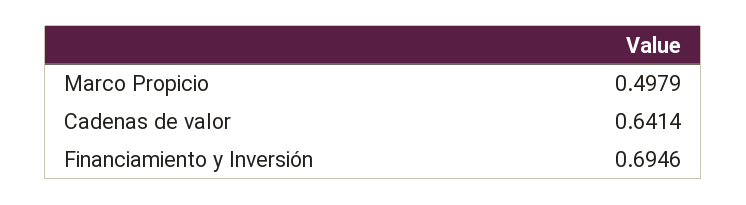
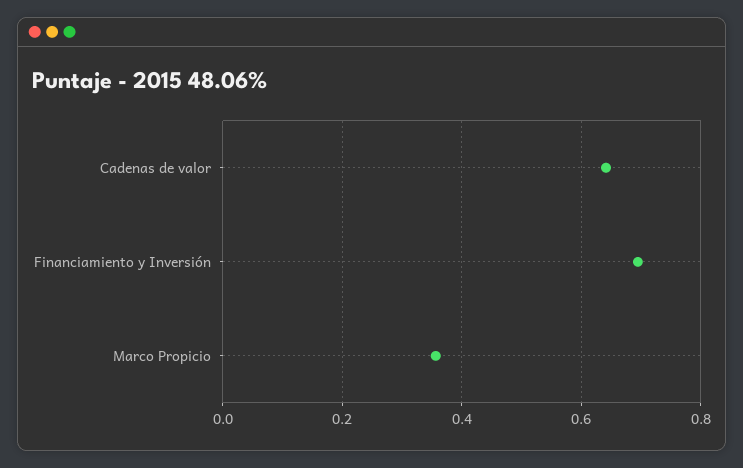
  {
-   "Marco Propicio": 0.4979,
+   "Marco Propicio": 0.36,
    "Cadenas de valor": 0.6414,
    "Financiamiento y Inversión": 0.6946
  }

